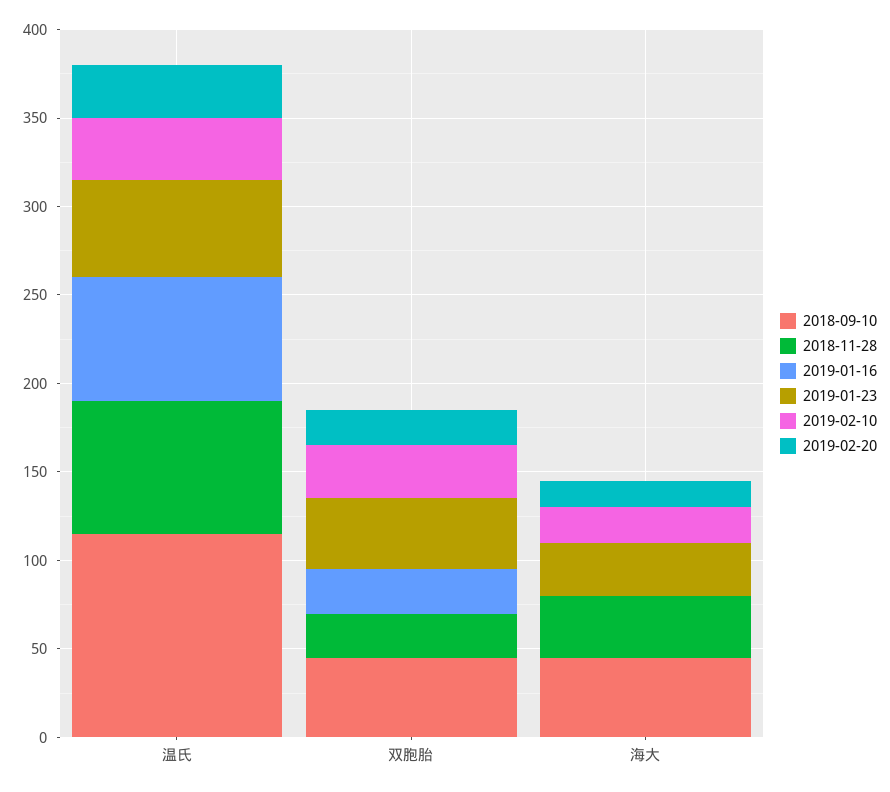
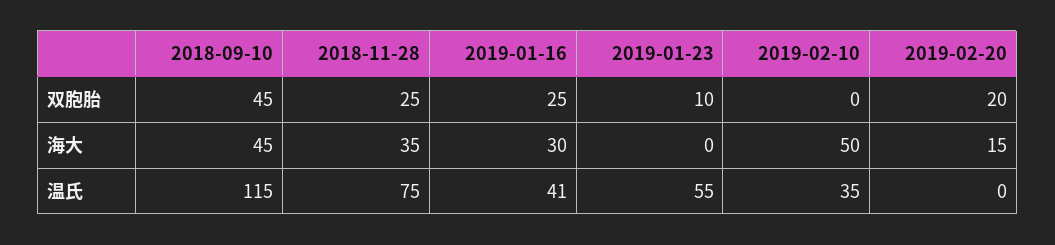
  {
    "2018-09-10": {
      "温氏": 115,
      "双胞胎": 45,
      "海大": 45
    },
    "2018-11-28": {
      "温氏": 75,
      "双胞胎": 25,
      "海大": 35
    },
    "2019-01-16": {
-     "温氏": 70,
+     "温氏": 41,
      "双胞胎": 25,
-     "海大": 0
+     "海大": 30
    },
    "2019-01-23": {
      "温氏": 55,
-     "双胞胎": 40,
+     "双胞胎": 10,
-     "海大": 30
+     "海大": 0
    },
    "2019-02-10": {
      "温氏": 35,
-     "双胞胎": 30,
+     "双胞胎": 0,
-     "海大": 20
+     "海大": 50
    },
    "2019-02-20": {
-     "温氏": 30,
+     "温氏": 0,
      "双胞胎": 20,
      "海大": 15
    }
  }

